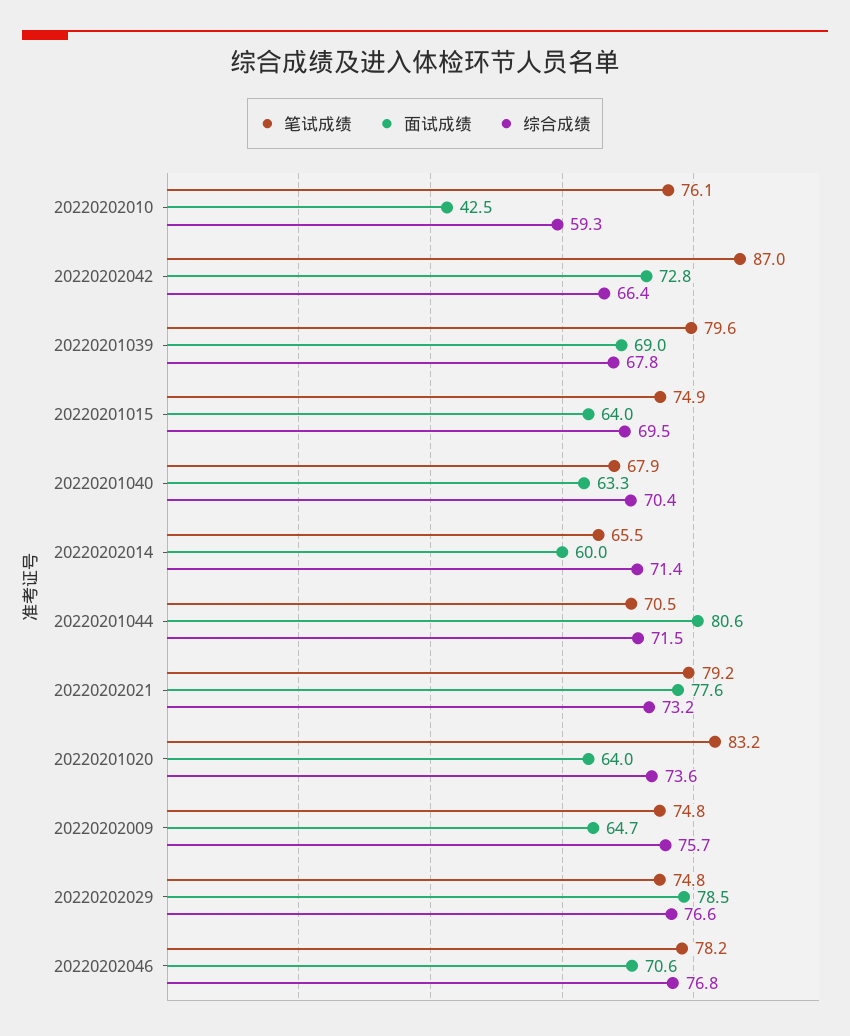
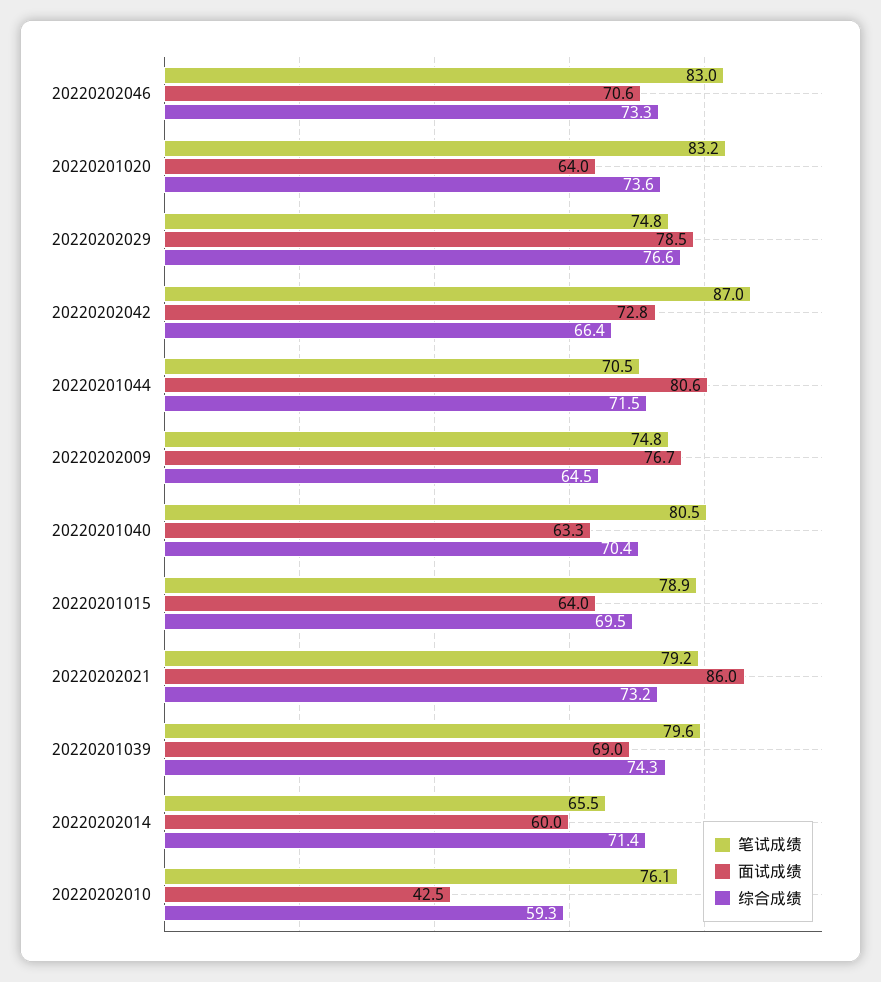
  {
    "笔试成绩": {
      "20220202010": 76.1,
      "20220202042": 87,
      "20220201039": 79.6,
-     "20220201015": 74.9,
+     "20220201015": 78.9,
-     "20220201040": 67.9,
+     "20220201040": 80.5,
      "20220202014": 65.5,
      "20220201044": 70.5,
      "20220202021": 79.2,
      "20220201020": 83.2,
      "20220202009": 74.8,
      "20220202029": 74.8,
-     "20220202046": 78.2
+     "20220202046": 83
    },
    "面试成绩": {
      "20220202010": 42.5,
      "20220202042": 72.8,
      "20220201039": 69,
      "20220201015": 64,
      "20220201040": 63.3,
      "20220202014": 60,
      "20220201044": 80.6,
-     "20220202021": 77.6,
+     "20220202021": 86,
      "20220201020": 64,
-     "20220202009": 64.7,
+     "20220202009": 76.7,
      "20220202029": 78.5,
      "20220202046": 70.6
    },
    "综合成绩": {
      "20220202010": 59.3,
      "20220202042": 66.4,
-     "20220201039": 67.8,
+     "20220201039": 74.3,
      "20220201015": 69.5,
      "20220201040": 70.4,
      "20220202014": 71.4,
      "20220201044": 71.5,
      "20220202021": 73.2,
      "20220201020": 73.6,
-     "20220202009": 75.7,
+     "20220202009": 64.5,
      "20220202029": 76.6,
-     "20220202046": 76.8
+     "20220202046": 73.3
    }
  }

